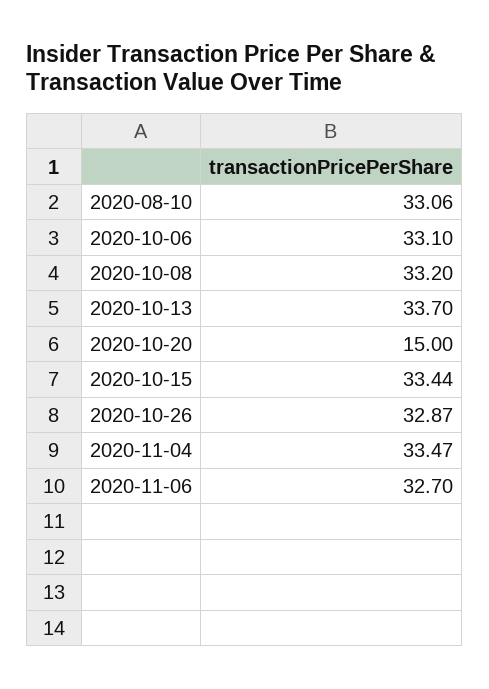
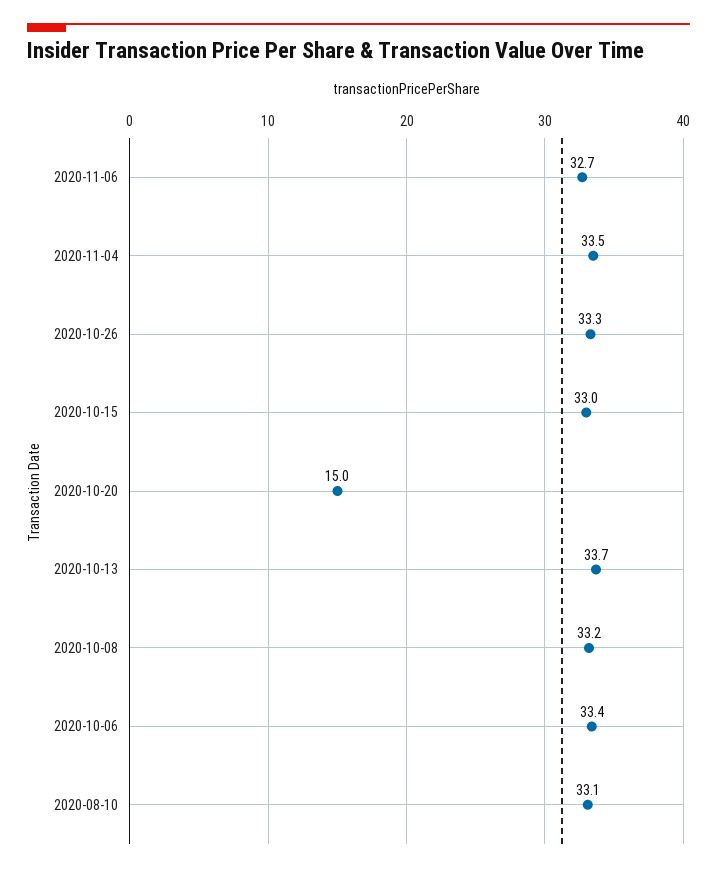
  {
    "2020-08-10": 33.06,
-   "2020-10-06": 33.1,
+   "2020-10-06": 33.4,
    "2020-10-08": 33.2,
    "2020-10-13": 33.7,
    "2020-10-20": 15,
-   "2020-10-15": 33.44,
+   "2020-10-15": 33,
-   "2020-10-26": 32.87,
+   "2020-10-26": 33.3,
    "2020-11-04": 33.47,
    "2020-11-06": 32.7
  }

